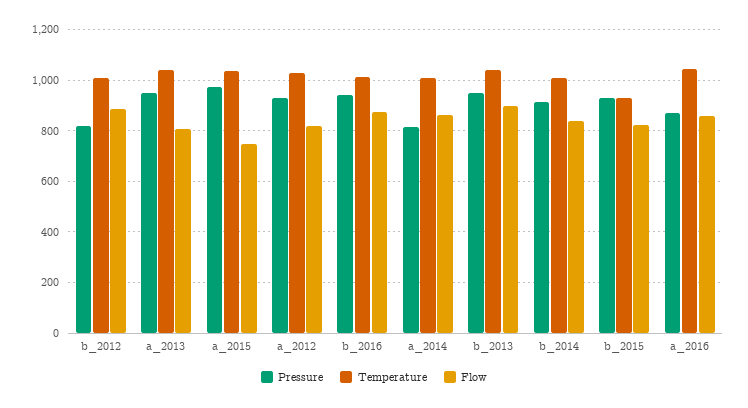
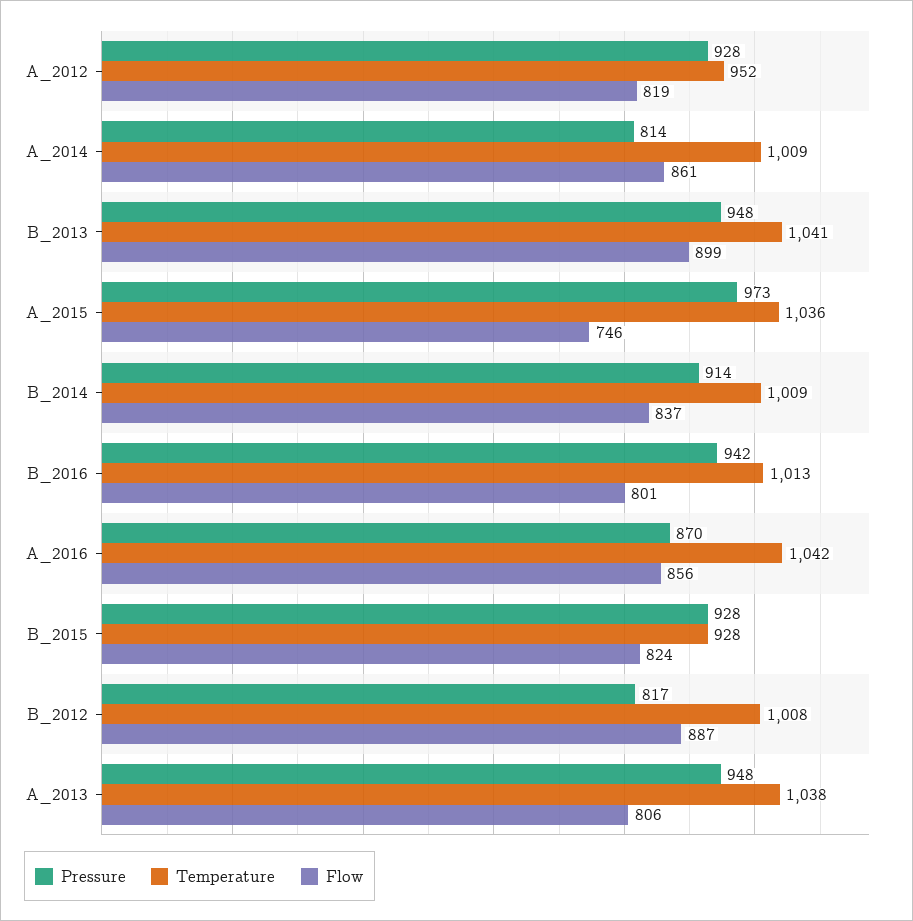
  {
    "Pressure": {
      "b_2012": 817,
      "a_2013": 948,
      "a_2015": 973,
      "a_2012": 928,
      "b_2016": 942,
      "a_2014": 814,
      "b_2013": 948,
      "b_2014": 914,
      "b_2015": 928,
      "a_2016": 870
    },
    "Temperature": {
      "b_2012": 1008,
      "a_2013": 1038,
      "a_2015": 1036,
-     "a_2012": 1025,
+     "a_2012": 952,
      "b_2016": 1013,
      "a_2014": 1009,
      "b_2013": 1041,
      "b_2014": 1009,
      "b_2015": 928,
      "a_2016": 1042
    },
    "Flow": {
      "b_2012": 887,
      "a_2013": 806,
      "a_2015": 746,
      "a_2012": 819,
-     "b_2016": 875,
+     "b_2016": 801,
      "a_2014": 861,
      "b_2013": 899,
      "b_2014": 837,
      "b_2015": 824,
      "a_2016": 856
    }
  }

